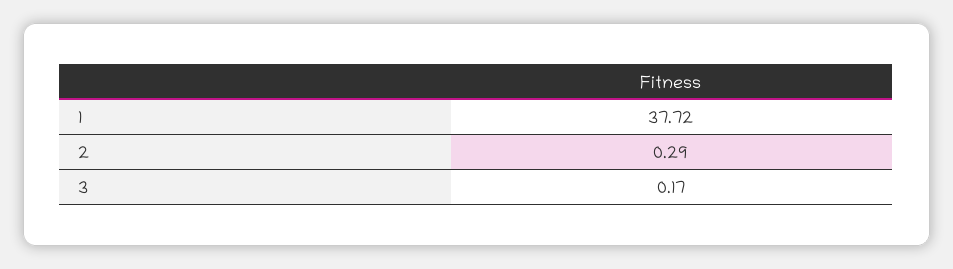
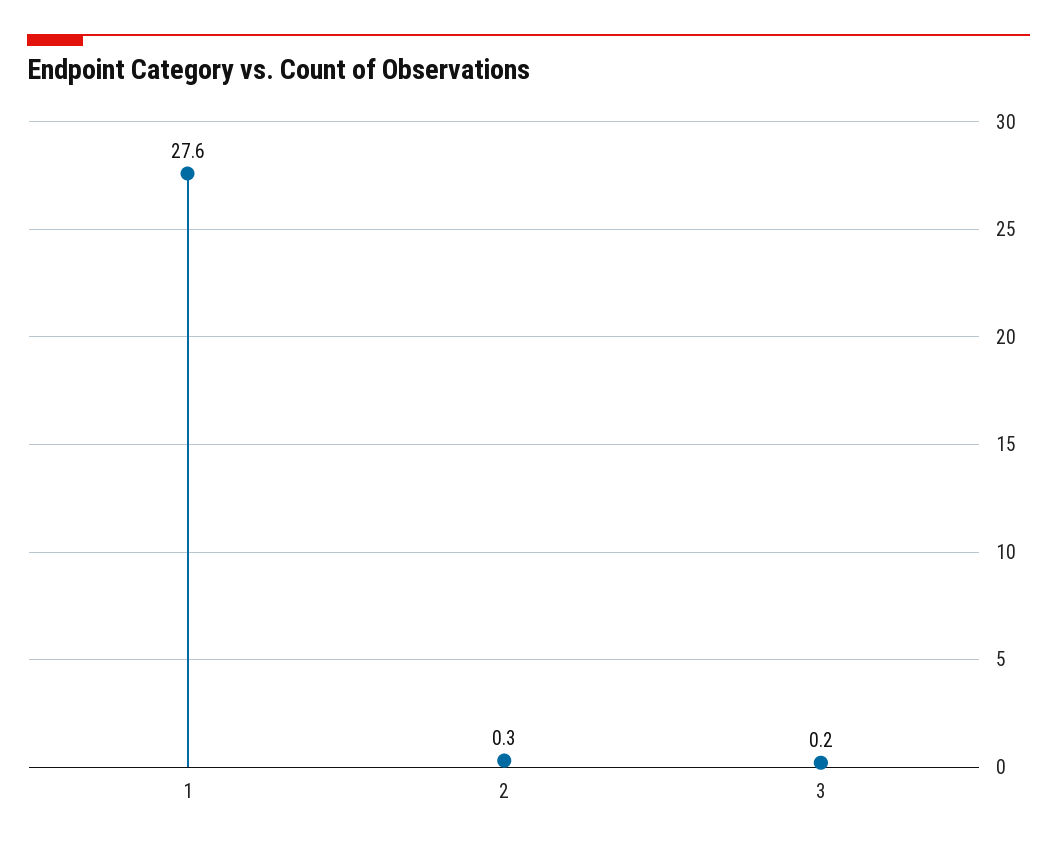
  {
-   "1": 37.72,
+   "1": 27.6,
    "2": 0.29,
    "3": 0.17
  }

